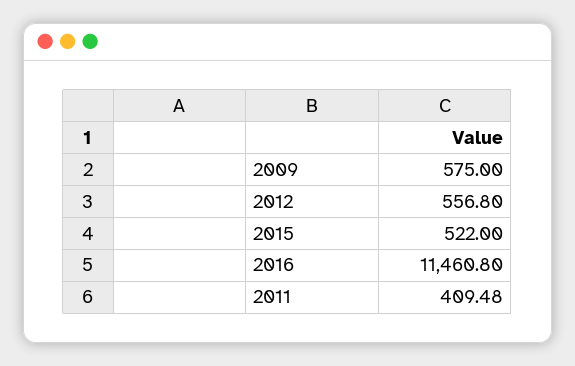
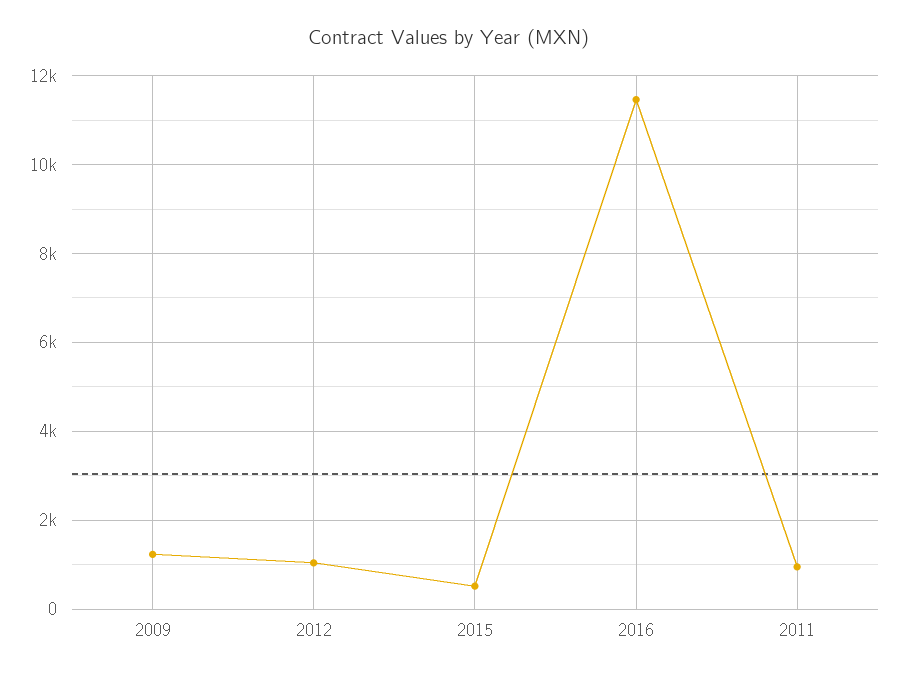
  {
-   "2009": 575,
+   "2009": 1200,
-   "2012": 556.8,
+   "2012": 1000,
    "2015": 522,
    "2016": 11460.8,
-   "2011": 409.48
+   "2011": 1000
  }

